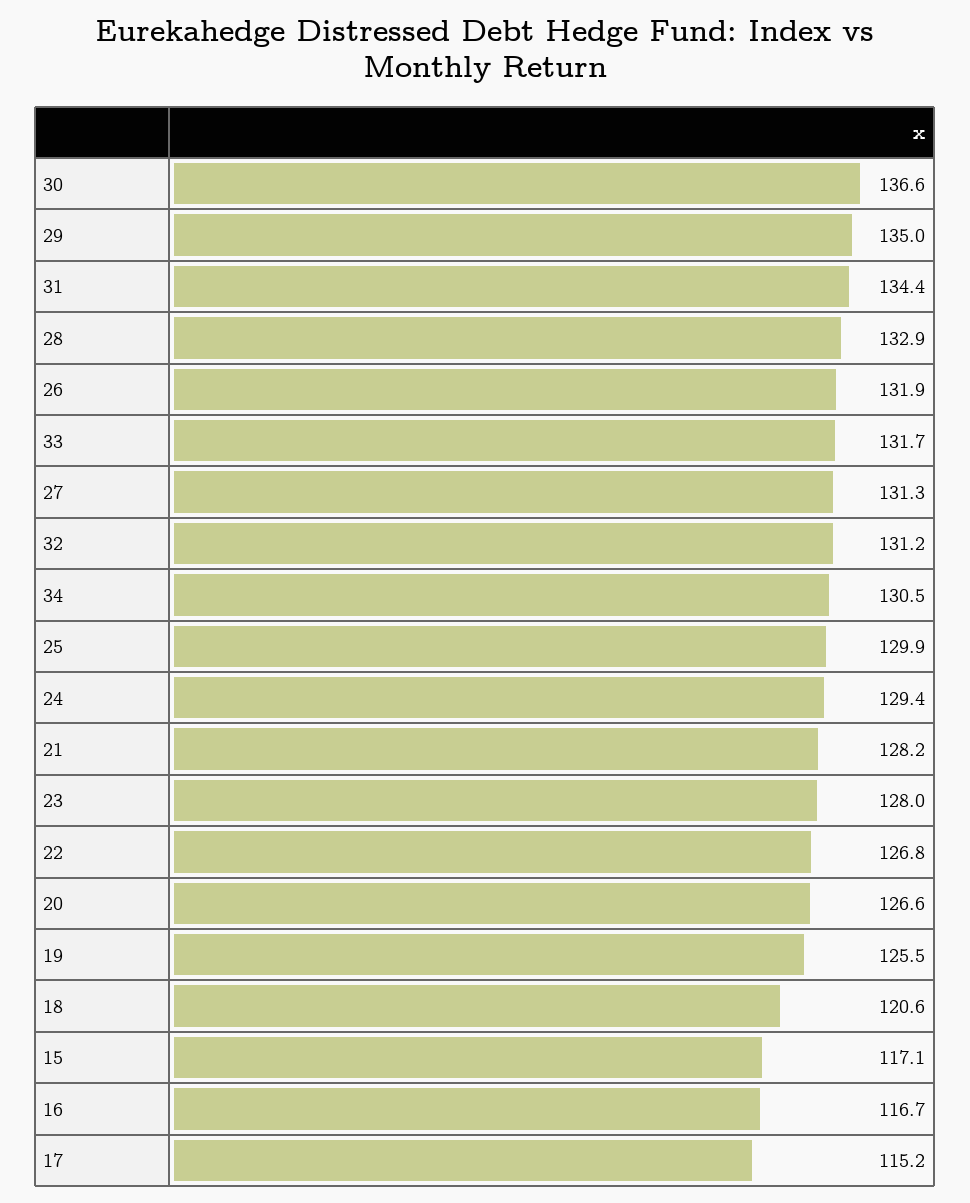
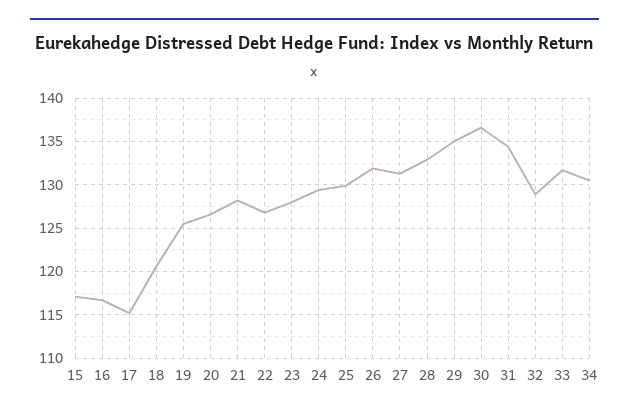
  {
    "30": 136.6,
    "29": 135,
    "31": 134.4,
    "28": 132.9,
    "26": 131.9,
    "33": 131.7,
    "27": 131.3,
-   "32": 131.2,
+   "32": 129,
    "34": 130.5,
    "25": 129.9,
    "24": 129.4,
    "21": 128.2,
    "23": 128,
    "22": 126.8,
    "20": 126.6,
    "19": 125.5,
    "18": 120.6,
    "15": 117.1,
    "16": 116.7,
    "17": 115.2
  }

